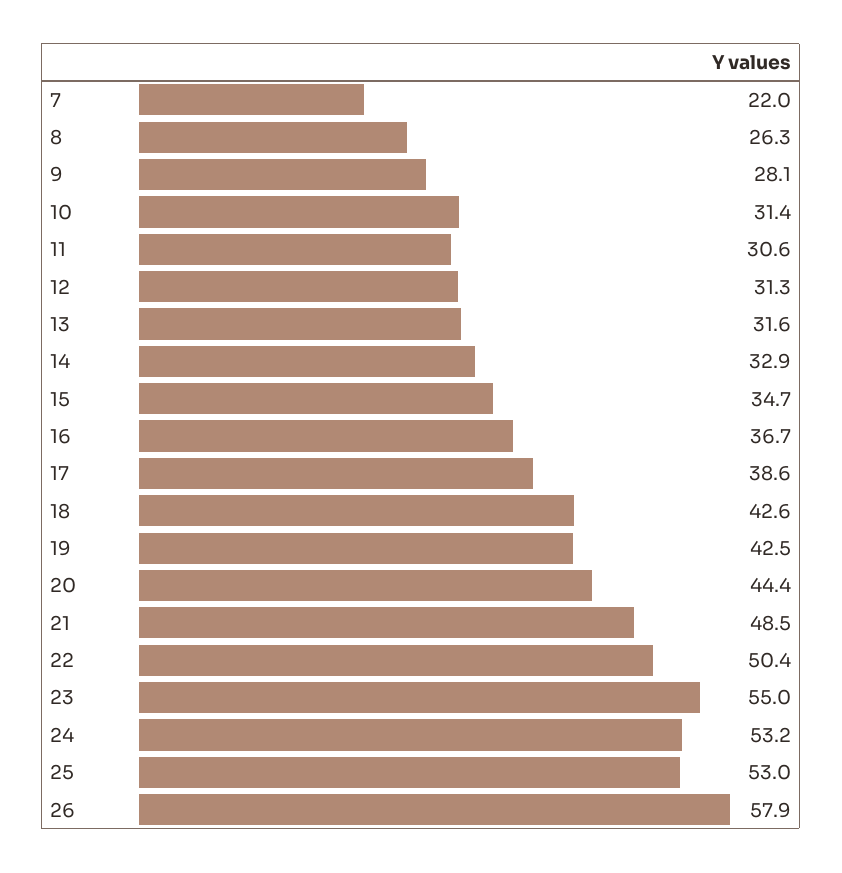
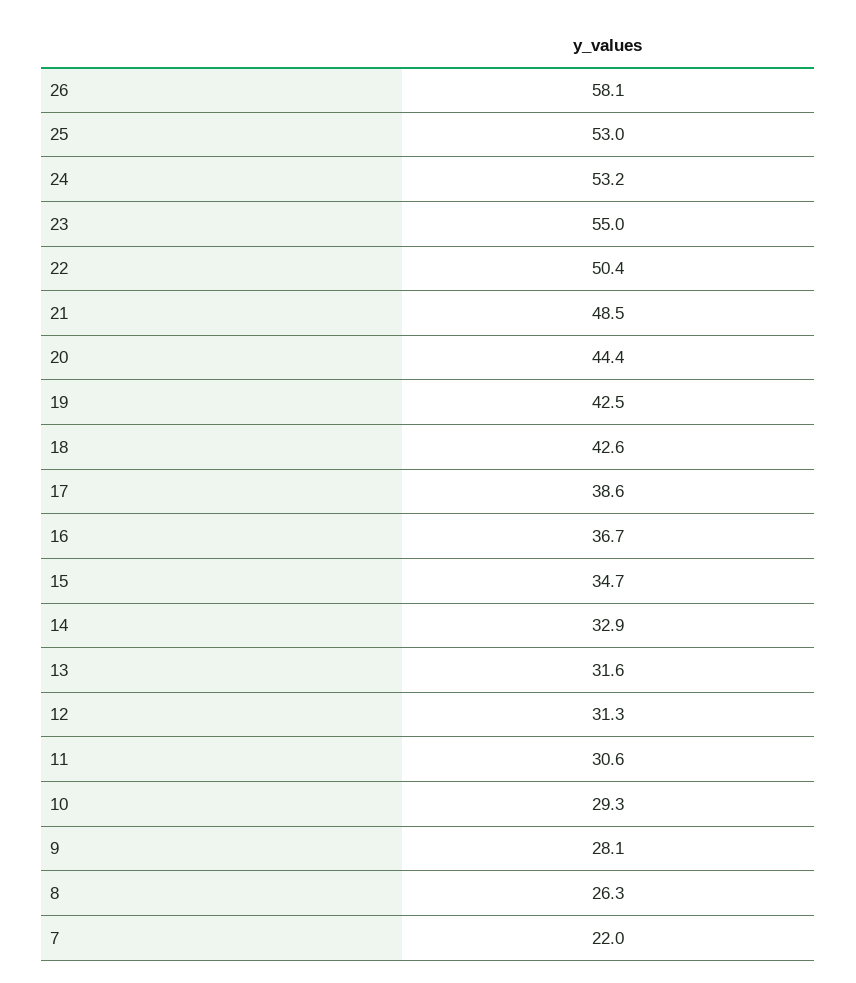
  {
    "7": 22,
    "8": 26.3,
    "9": 28.1,
-   "10": 31.4,
+   "10": 29.3,
    "11": 30.6,
    "12": 31.3,
    "13": 31.6,
    "14": 32.9,
    "15": 34.7,
    "16": 36.7,
    "17": 38.6,
    "18": 42.6,
    "19": 42.5,
    "20": 44.4,
    "21": 48.5,
    "22": 50.4,
    "23": 55,
    "24": 53.2,
    "25": 53,
-   "26": 57.9
+   "26": 58.1
  }

